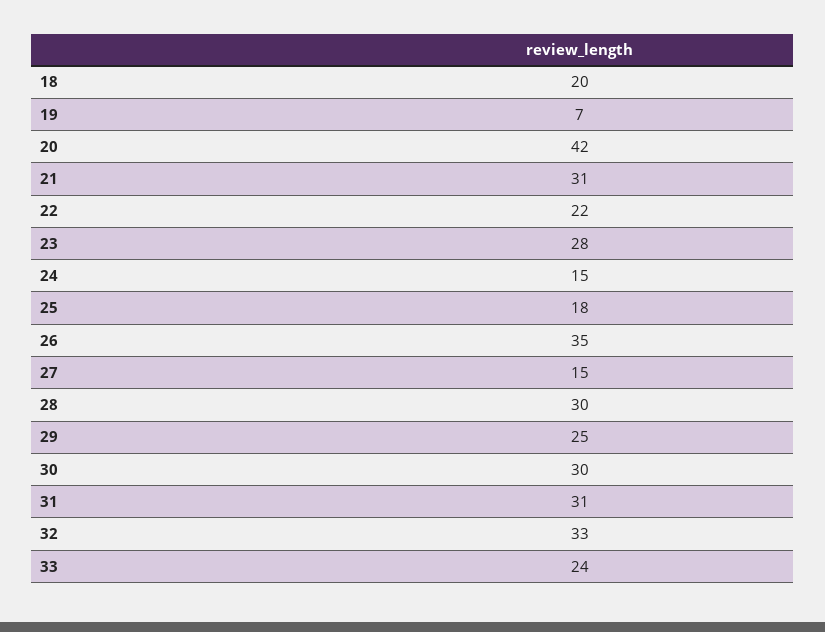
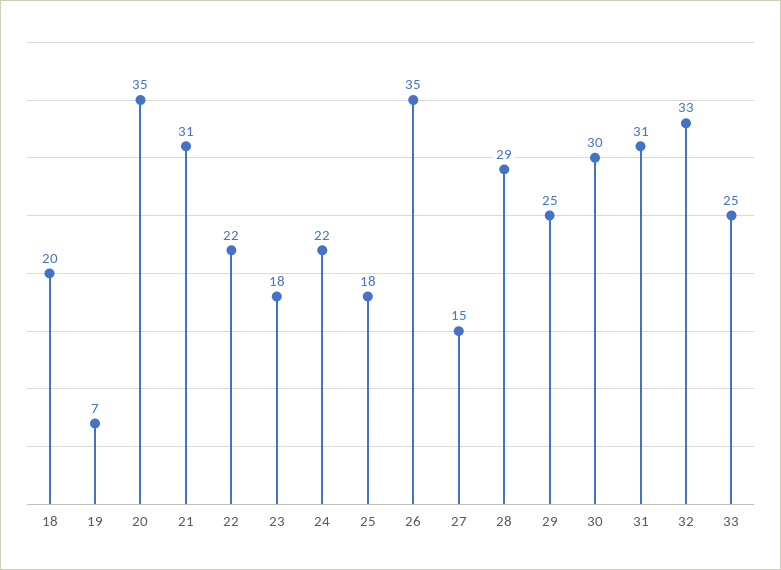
  {
    "18": 20,
    "19": 7,
-   "20": 42,
+   "20": 35,
    "21": 31,
    "22": 22,
-   "23": 28,
+   "23": 18,
-   "24": 15,
+   "24": 22,
    "25": 18,
    "26": 35,
    "27": 15,
-   "28": 30,
+   "28": 29,
    "29": 25,
    "30": 30,
    "31": 31,
    "32": 33,
-   "33": 24
+   "33": 25
  }

